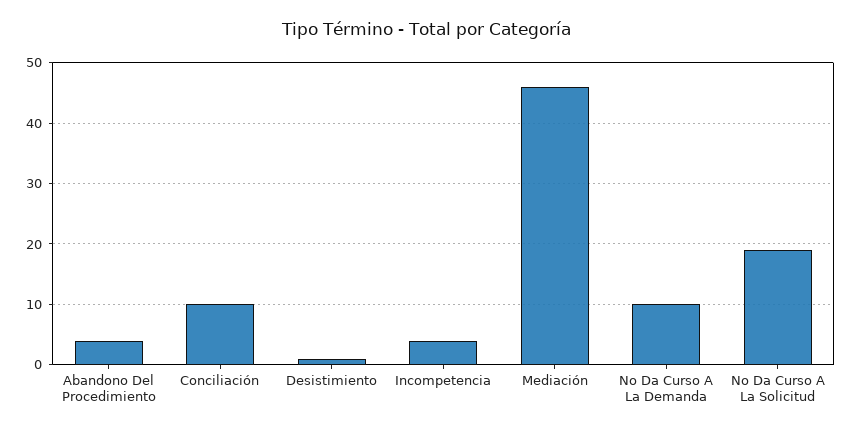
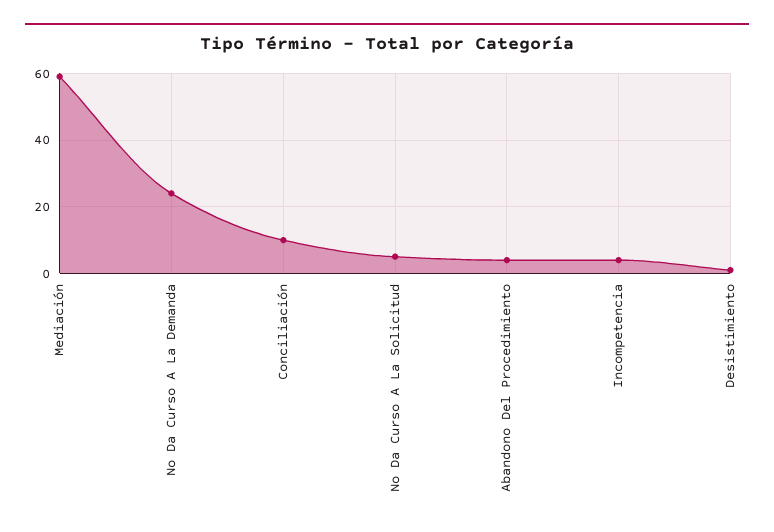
  {
    "Abandono Del Procedimiento": 4,
    "Conciliación": 10,
    "Desistimiento": 1,
    "Incompetencia": 4,
-   "Mediación": 46,
+   "Mediación": 60,
-   "No Da Curso A La Demanda": 10,
+   "No Da Curso A La Demanda": 25,
-   "No Da Curso A La Solicitud": 19
+   "No Da Curso A La Solicitud": 5
  }

